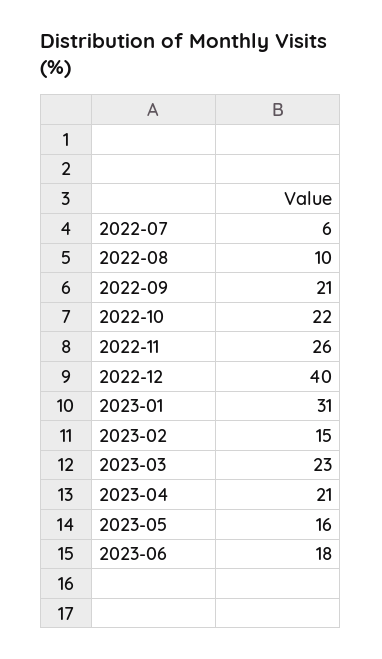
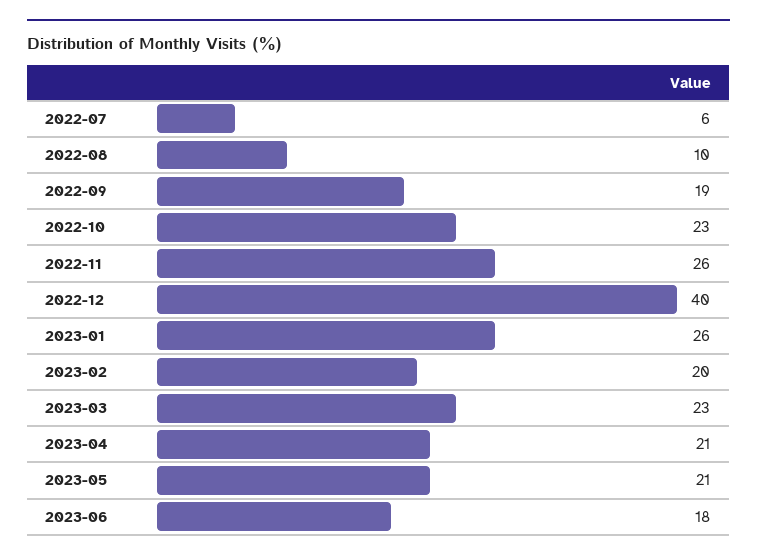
  {
    "2022-07": 6,
    "2022-08": 10,
-   "2022-09": 21,
+   "2022-09": 19,
-   "2022-10": 22,
+   "2022-10": 23,
    "2022-11": 26,
    "2022-12": 40,
-   "2023-01": 31,
+   "2023-01": 26,
-   "2023-02": 15,
+   "2023-02": 20,
    "2023-03": 23,
    "2023-04": 21,
-   "2023-05": 16,
+   "2023-05": 21,
    "2023-06": 18
  }

